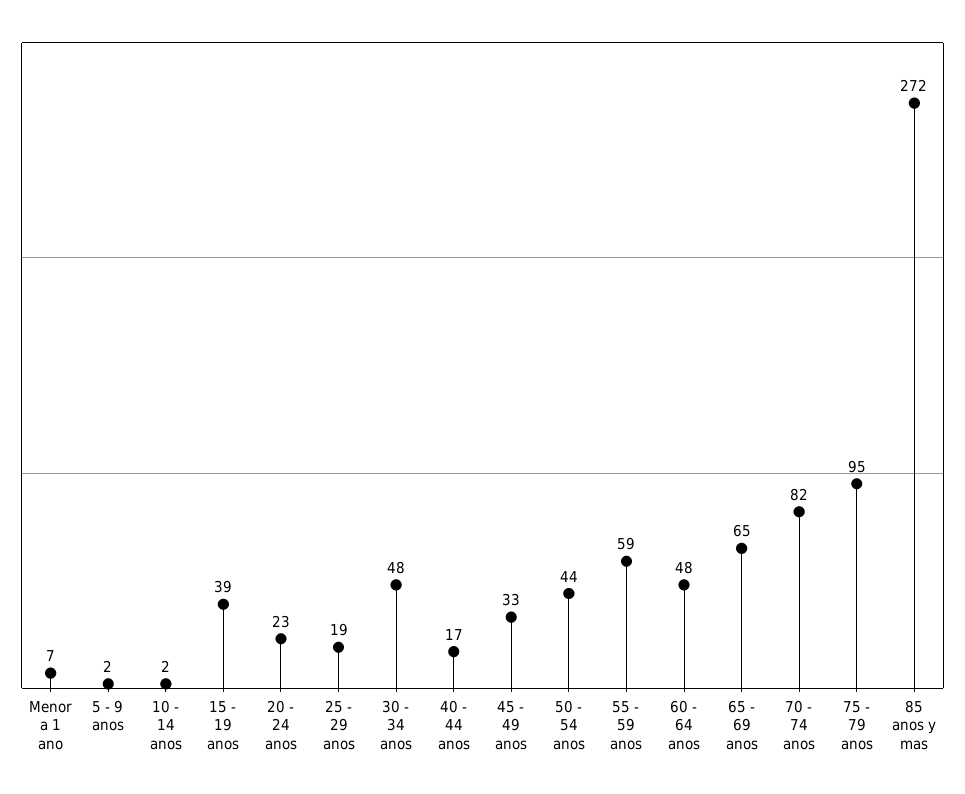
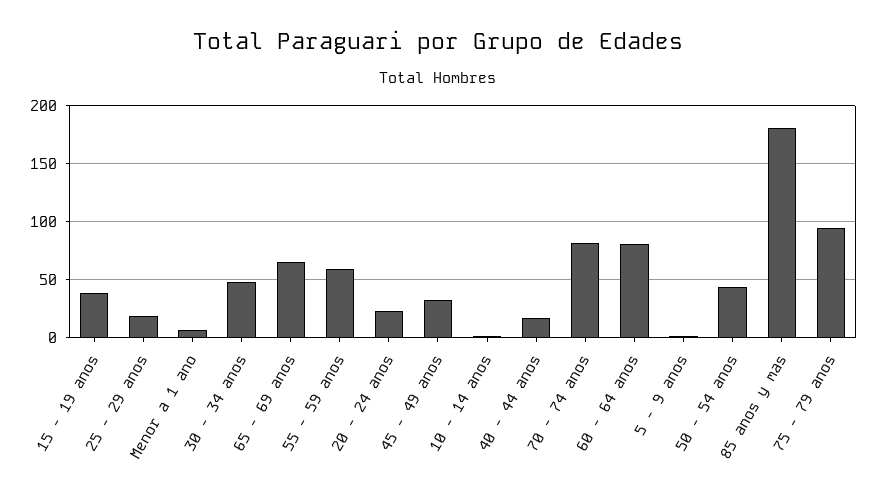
  {
    "Menor a 1 ano": 7,
    "5 - 9 anos": 2,
    "10 - 14 anos": 2,
    "15 - 19 anos": 39,
    "20 - 24 anos": 23,
    "25 - 29 anos": 19,
    "30 - 34 anos": 48,
    "40 - 44 anos": 17,
    "45 - 49 anos": 33,
    "50 - 54 anos": 44,
    "55 - 59 anos": 59,
-   "60 - 64 anos": 48,
+   "60 - 64 anos": 80,
    "65 - 69 anos": 65,
    "70 - 74 anos": 82,
    "75 - 79 anos": 95,
-   "85 anos y mas": 272
+   "85 anos y mas": 180
  }

